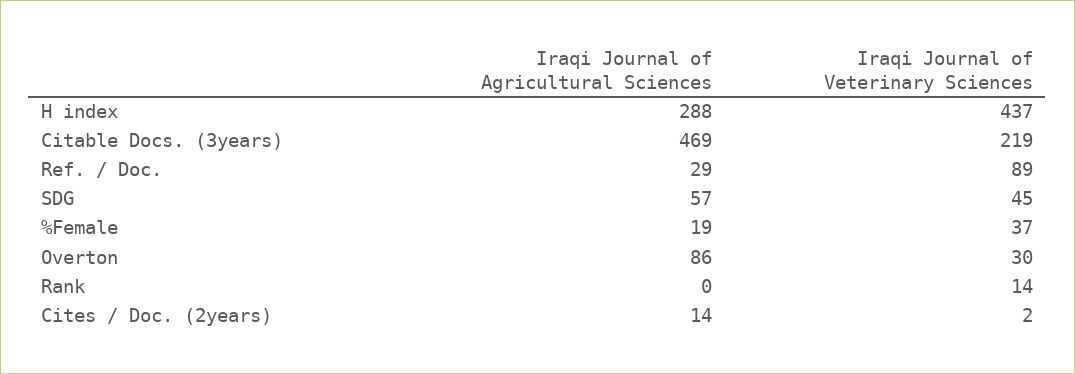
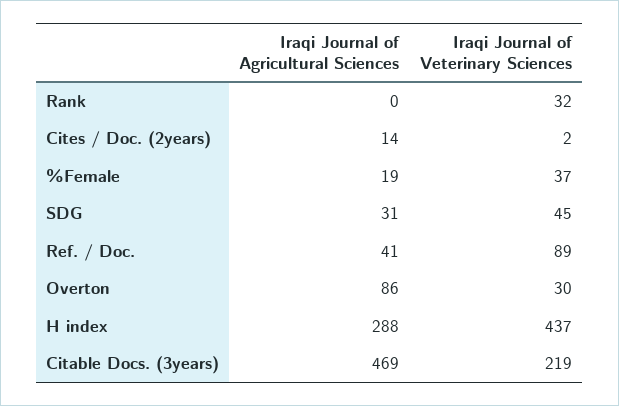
  {
    "Iraqi Journal of Agricultural Sciences": {
      "H index": 288,
      "Citable Docs. (3years)": 469,
-     "Ref. / Doc.": 29,
+     "Ref. / Doc.": 41,
-     "SDG": 57,
+     "SDG": 31,
      "%Female": 19,
      "Overton": 86,
      "Rank": 0,
      "Cites / Doc. (2years)": 14
    },
    "Iraqi Journal of Veterinary Sciences": {
      "H index": 437,
      "Citable Docs. (3years)": 219,
      "Ref. / Doc.": 89,
      "SDG": 45,
      "%Female": 37,
      "Overton": 30,
-     "Rank": 14,
+     "Rank": 32,
      "Cites / Doc. (2years)": 2
    }
  }

